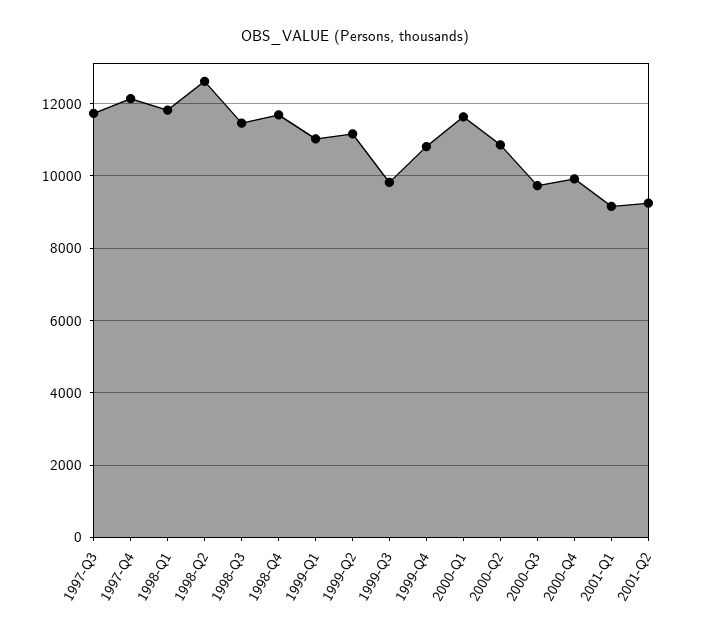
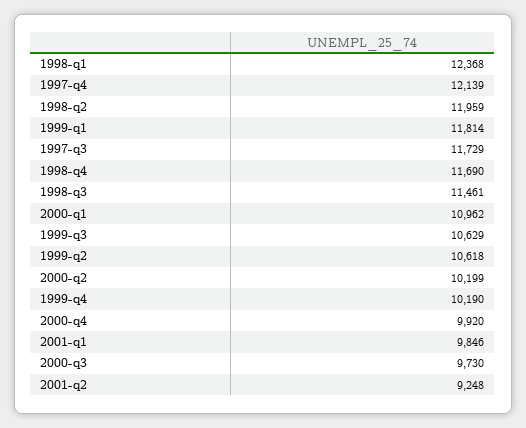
  {
    "1997-Q3": 11729,
    "1997-Q4": 12139,
-   "1998-Q1": 11800,
+   "1998-Q1": 12368,
-   "1998-Q2": 12600,
+   "1998-Q2": 11959,
    "1998-Q3": 11461,
    "1998-Q4": 11690,
-   "1999-Q1": 11000,
+   "1999-Q1": 11814,
-   "1999-Q2": 11200,
+   "1999-Q2": 10618,
-   "1999-Q3": 9800,
+   "1999-Q3": 10629,
-   "1999-Q4": 10800,
+   "1999-Q4": 10190,
-   "2000-Q1": 11600,
+   "2000-Q1": 10962,
-   "2000-Q2": 10800,
+   "2000-Q2": 10199,
    "2000-Q3": 9730,
    "2000-Q4": 9920,
-   "2001-Q1": 9200,
+   "2001-Q1": 9846,
    "2001-Q2": 9248
  }

